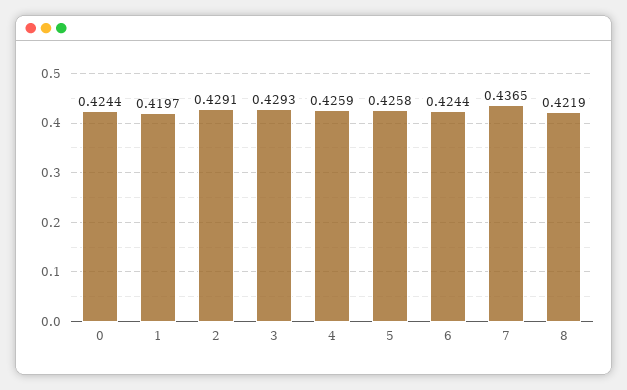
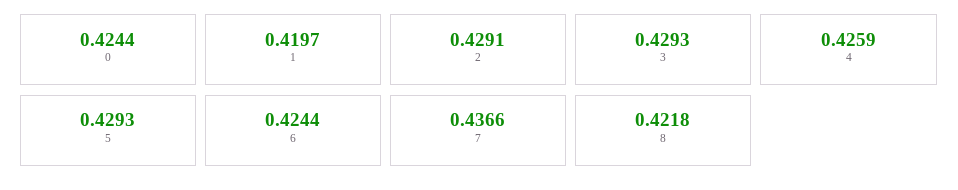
  {
    "0": 0.4244,
    "1": 0.4197,
    "2": 0.4291,
    "3": 0.4293,
    "4": 0.4259,
-   "5": 0.4258,
+   "5": 0.4293,
    "6": 0.4244,
-   "7": 0.4365,
+   "7": 0.4366,
-   "8": 0.4219
+   "8": 0.4218
  }

